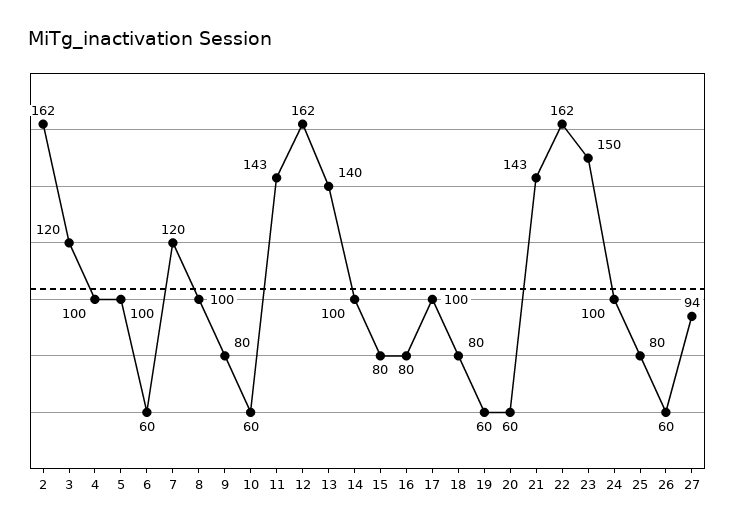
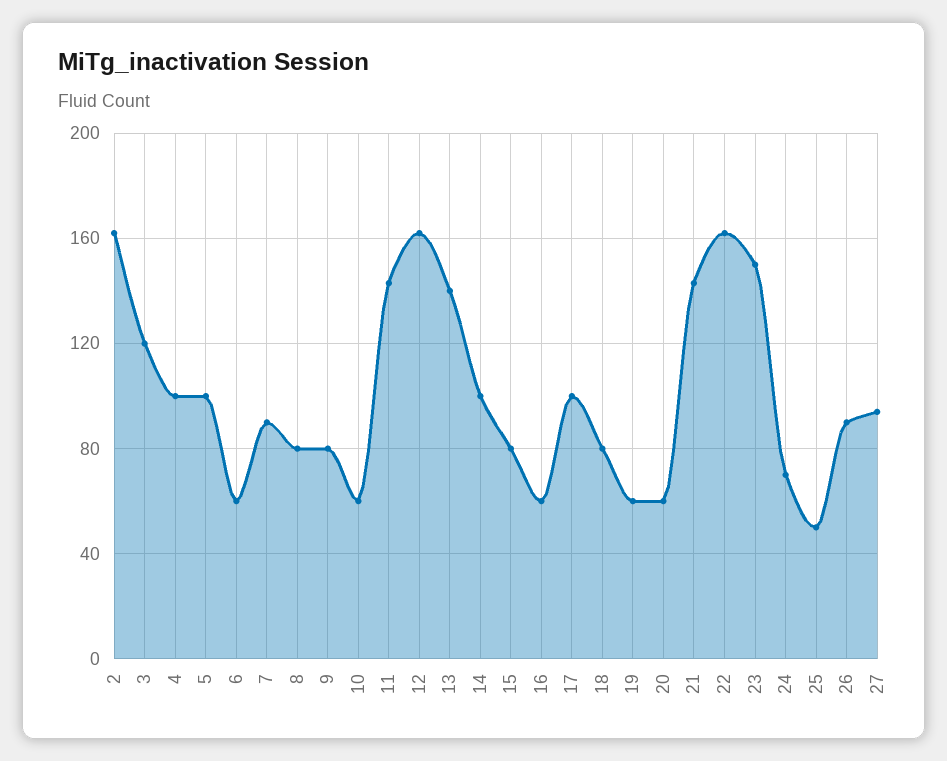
  {
    "2": 162,
    "3": 120,
    "4": 100,
    "5": 100,
    "6": 60,
-   "7": 120,
+   "7": 90,
-   "8": 100,
+   "8": 80,
    "9": 80,
    "10": 60,
    "11": 143,
    "12": 162,
    "13": 140,
    "14": 100,
    "15": 80,
-   "16": 80,
+   "16": 60,
    "17": 100,
    "18": 80,
    "19": 60,
    "20": 60,
    "21": 143,
    "22": 162,
    "23": 150,
-   "24": 100,
+   "24": 70,
-   "25": 80,
+   "25": 50,
-   "26": 60,
+   "26": 90,
    "27": 94
  }

